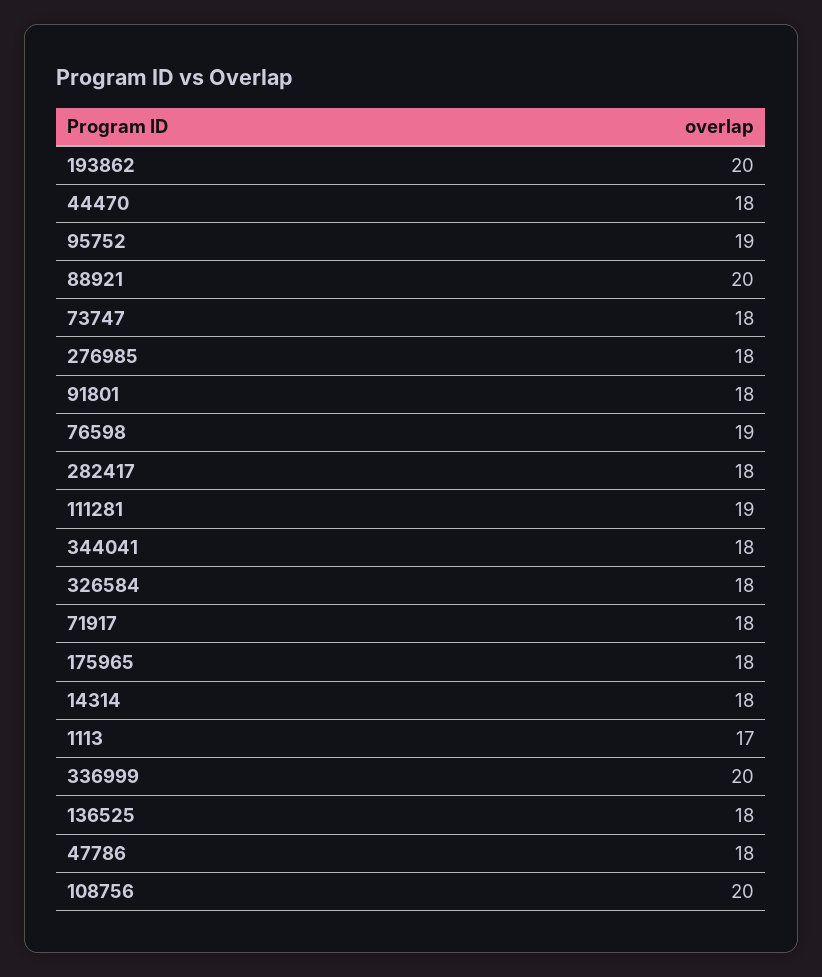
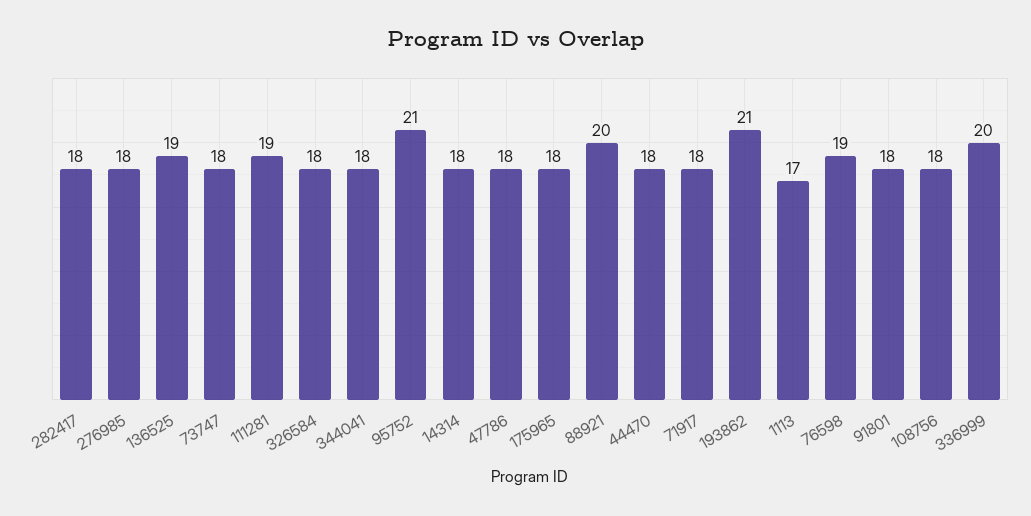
  {
-   "193862": 20,
+   "193862": 21,
    "44470": 18,
-   "95752": 19,
+   "95752": 21,
    "88921": 20,
    "73747": 18,
    "276985": 18,
    "91801": 18,
    "76598": 19,
    "282417": 18,
    "111281": 19,
    "344041": 18,
    "326584": 18,
    "71917": 18,
    "175965": 18,
    "14314": 18,
    "1113": 17,
    "336999": 20,
-   "136525": 18,
+   "136525": 19,
    "47786": 18,
-   "108756": 20
+   "108756": 18
  }

